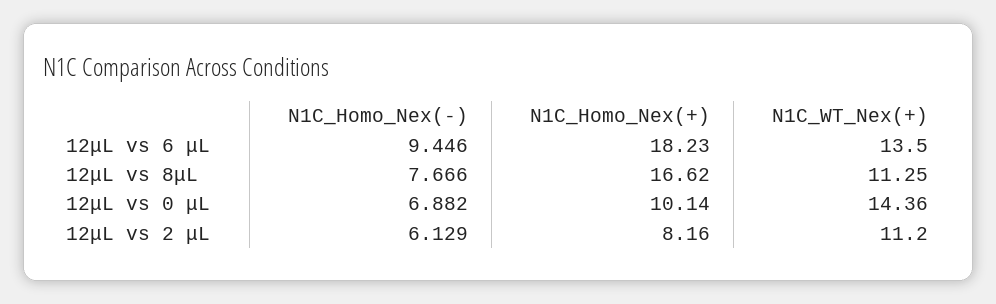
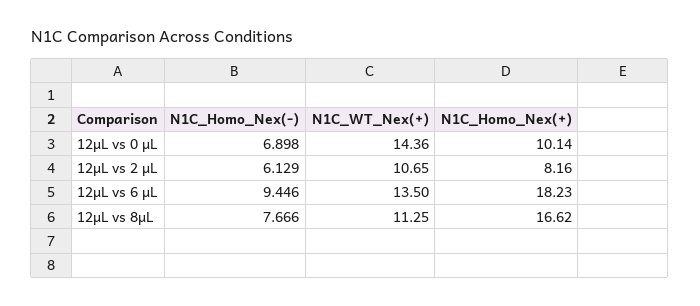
  {
    "N1C_Homo_Nex(-)": {
      "12μL vs 6 μL": 9.446,
      "12μL vs 8μL": 7.666,
-     "12μL vs 0 μL": 6.882,
+     "12μL vs 0 μL": 6.898,
      "12μL vs 2 μL": 6.129
    },
    "N1C_Homo_Nex(+)": {
      "12μL vs 6 μL": 18.23,
      "12μL vs 8μL": 16.62,
      "12μL vs 0 μL": 10.14,
      "12μL vs 2 μL": 8.16
    },
    "N1C_WT_Nex(+)": {
      "12μL vs 6 μL": 13.5,
      "12μL vs 8μL": 11.25,
      "12μL vs 0 μL": 14.36,
-     "12μL vs 2 μL": 11.2
+     "12μL vs 2 μL": 10.65
    }
  }

